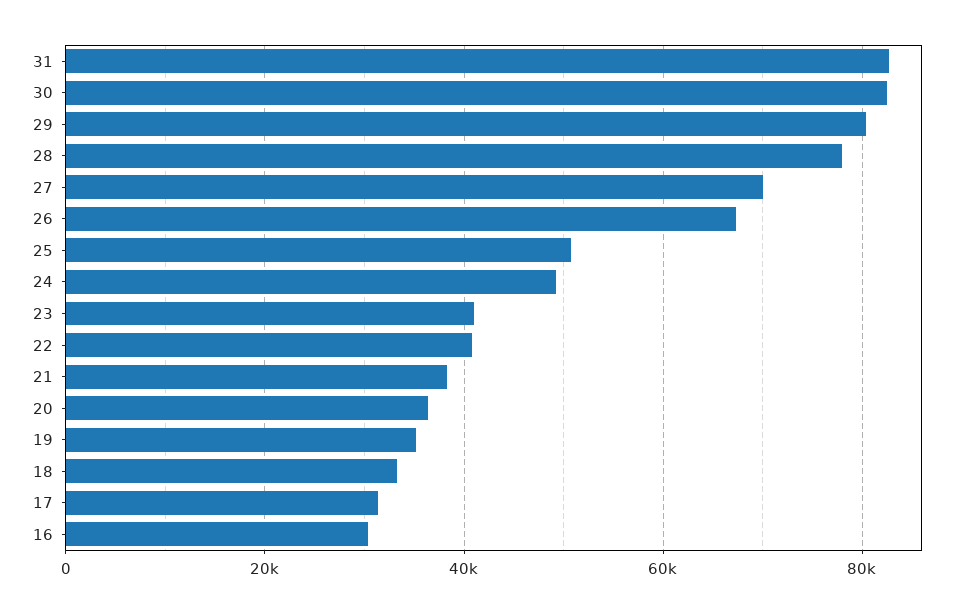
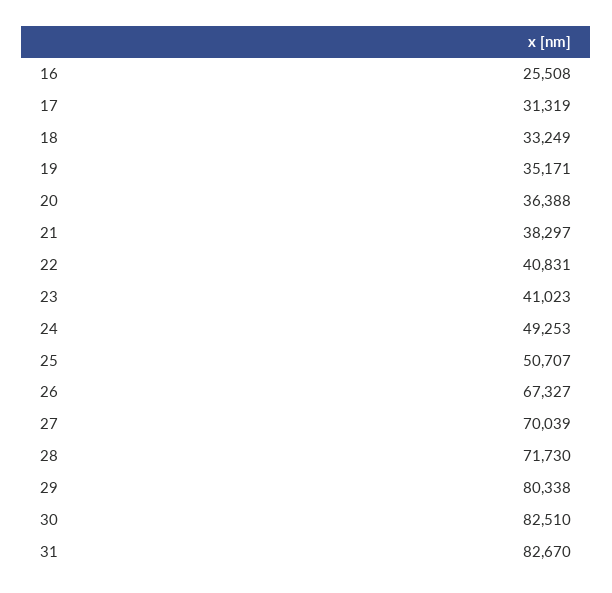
  {
    "31": 82670,
    "30": 82510,
    "29": 80338,
-   "28": 78000,
+   "28": 71730,
    "27": 70039,
    "26": 67327,
    "25": 50707,
    "24": 49253,
    "23": 41023,
    "22": 40831,
    "21": 38297,
    "20": 36388,
    "19": 35171,
    "18": 33249,
    "17": 31319,
-   "16": 30000
+   "16": 25508
  }

